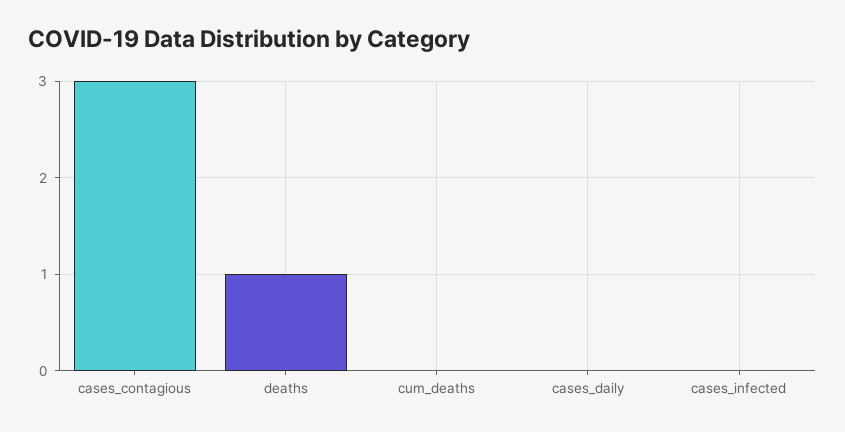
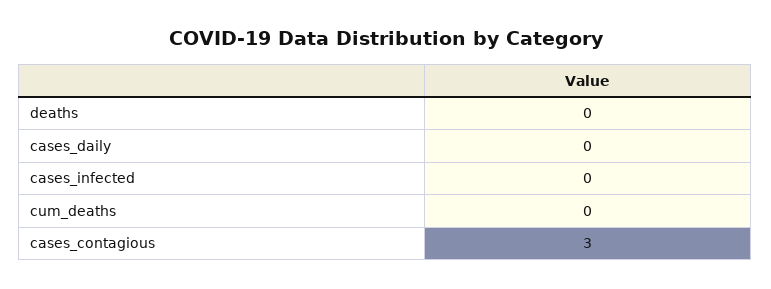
  {
    "cases_contagious": 3,
-   "deaths": 1,
+   "deaths": 0,
    "cum_deaths": 0,
    "cases_daily": 0,
    "cases_infected": 0
  }

